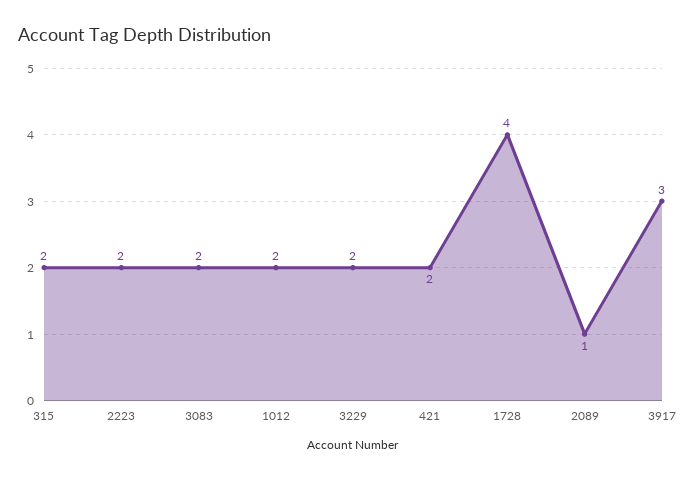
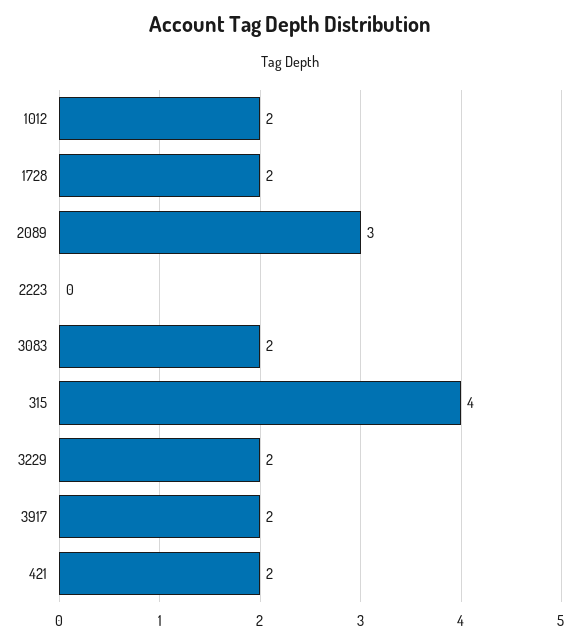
  {
-   "315": 2,
+   "315": 4,
-   "2223": 2,
+   "2223": 0,
    "3083": 2,
    "1012": 2,
    "3229": 2,
    "421": 2,
-   "1728": 4,
+   "1728": 2,
-   "2089": 1,
+   "2089": 3,
-   "3917": 3
+   "3917": 2
  }

